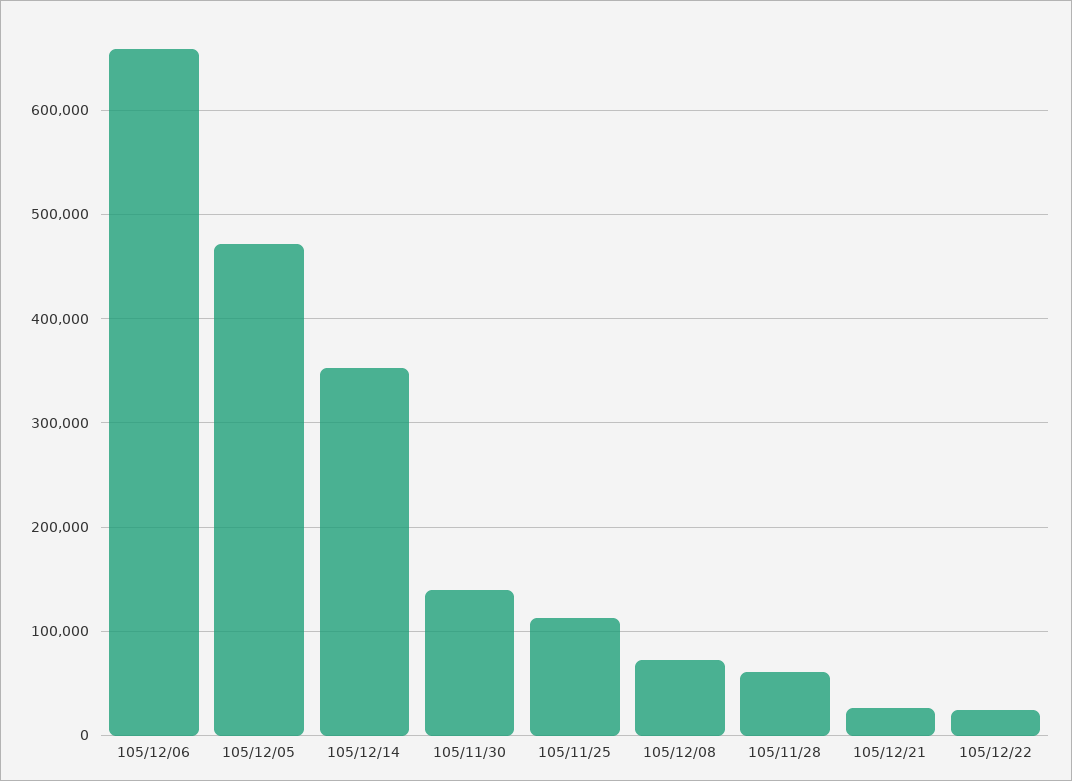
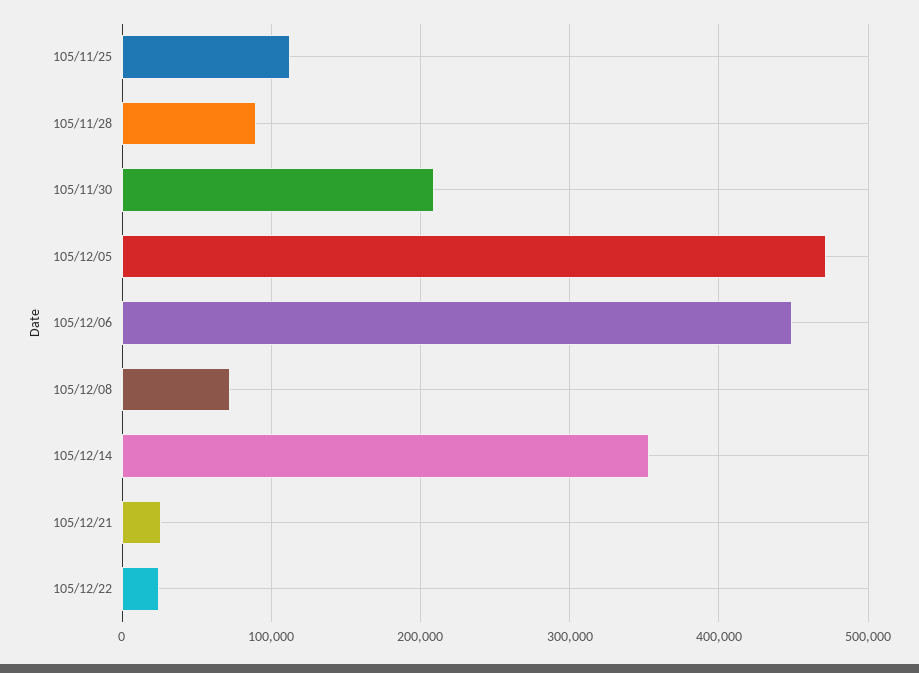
  {
-   "105/12/06": 660000,
+   "105/12/06": 450000,
    "105/12/05": 470000,
    "105/12/14": 350000,
-   "105/11/30": 140000,
+   "105/11/30": 210000,
    "105/11/25": 110000,
    "105/12/08": 70000,
-   "105/11/28": 60000,
+   "105/11/28": 90000,
    "105/12/21": 30000,
    "105/12/22": 20000
  }

